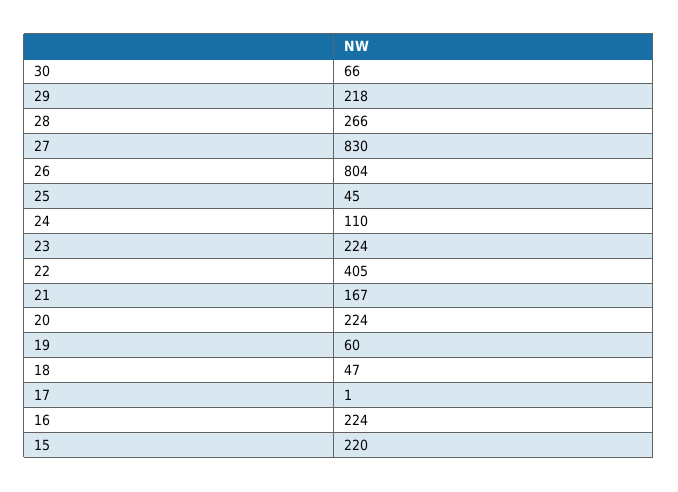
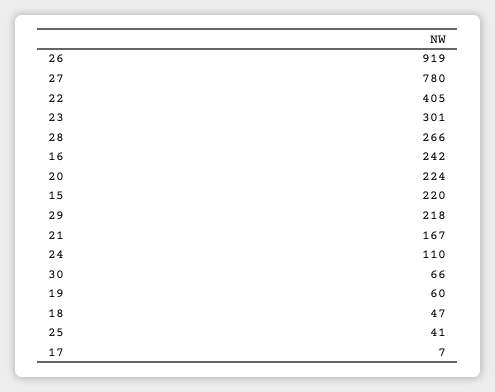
  {
    "30": 66,
    "29": 218,
    "28": 266,
-   "27": 830,
+   "27": 780,
-   "26": 804,
+   "26": 919,
-   "25": 45,
+   "25": 41,
    "24": 110,
-   "23": 224,
+   "23": 301,
    "22": 405,
    "21": 167,
    "20": 224,
    "19": 60,
    "18": 47,
-   "17": 1,
+   "17": 7,
-   "16": 224,
+   "16": 242,
    "15": 220
  }

